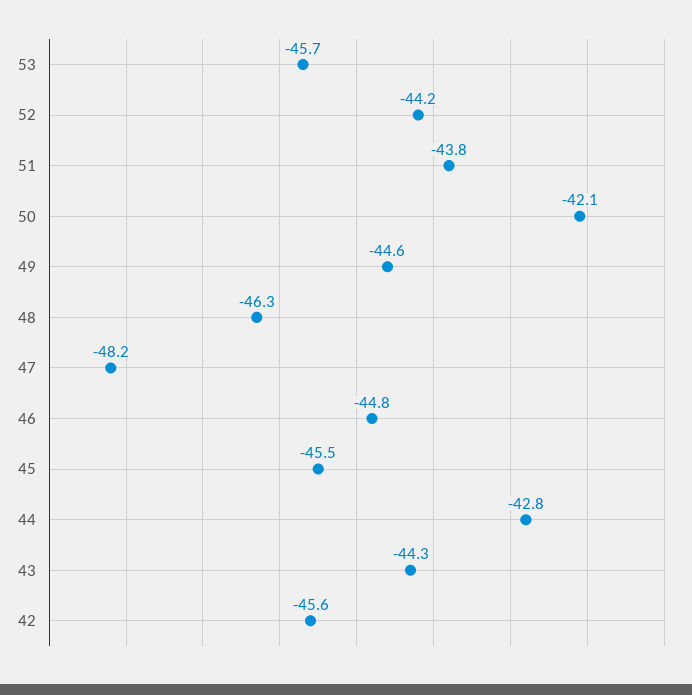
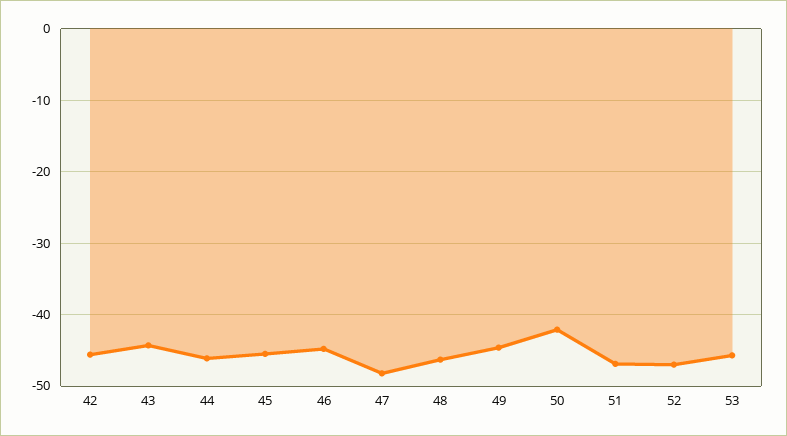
  {
    "53": -45.7,
-   "52": -44.2,
+   "52": -47,
-   "51": -43.8,
+   "51": -47,
    "50": -42.1,
    "49": -44.6,
    "48": -46.3,
    "47": -48.2,
    "46": -44.8,
    "45": -45.5,
-   "44": -42.8,
+   "44": -46,
    "43": -44.3,
    "42": -45.6
  }

